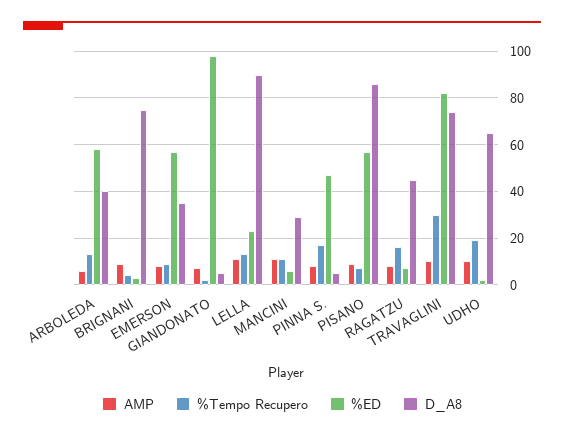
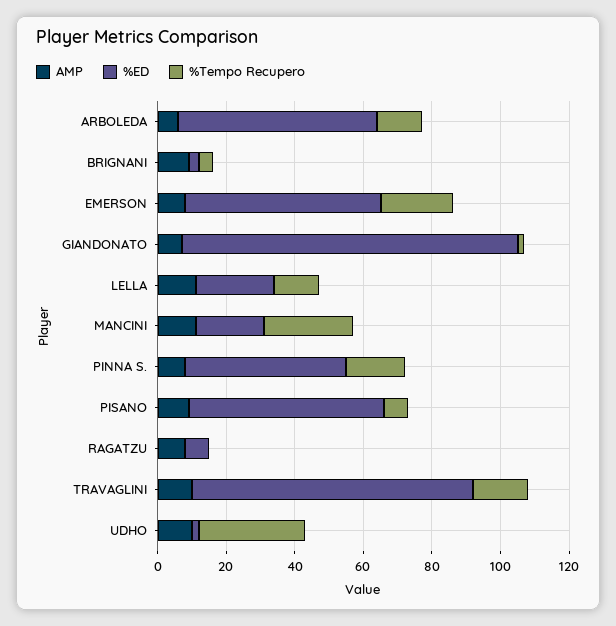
  {
    "AMP": {
      "ARBOLEDA": 5,
      "BRIGNANI": 10,
      "EMERSON": 10,
      "GIANDONATO": 5,
      "LELLA": 10,
      "MANCINI": 10,
      "PINNA S.": 10,
      "PISANO": 10,
      "RAGATZU": 10,
      "TRAVAGLINI": 10,
      "UDHO": 10
    },
    "%Tempo Recupero": {
      "ARBOLEDA": 15,
      "BRIGNANI": 5,
-     "EMERSON": 10,
+     "EMERSON": 20,
      "GIANDONATO": 0,
      "LELLA": 15,
-     "MANCINI": 10,
+     "MANCINI": 25,
      "PINNA S.": 15,
      "PISANO": 5,
-     "RAGATZU": 15,
+     "RAGATZU": 0,
-     "TRAVAGLINI": 30,
+     "TRAVAGLINI": 15,
-     "UDHO": 20
+     "UDHO": 30
    },
    "%ED": {
      "ARBOLEDA": 60,
      "BRIGNANI": 5,
      "EMERSON": 55,
      "GIANDONATO": 100,
      "LELLA": 25,
-     "MANCINI": 5,
+     "MANCINI": 20,
      "PINNA S.": 45,
      "PISANO": 55,
      "RAGATZU": 5,
      "TRAVAGLINI": 80,
      "UDHO": 0
-   },
+   }
-   "D_A8": {
-     "ARBOLEDA": 40,
-     "BRIGNANI": 75,
-     "EMERSON": 35,
-     "GIANDONATO": 5,
-     "LELLA": 90,
-     "MANCINI": 30,
-     "PINNA S.": 5,
-     "PISANO": 85,
-     "RAGATZU": 45,
-     "TRAVAGLINI": 75,
-     "UDHO": 65
-   }
  }

